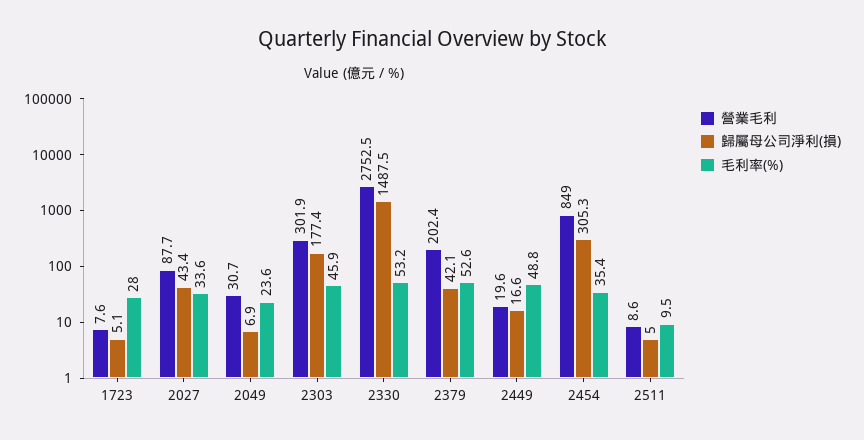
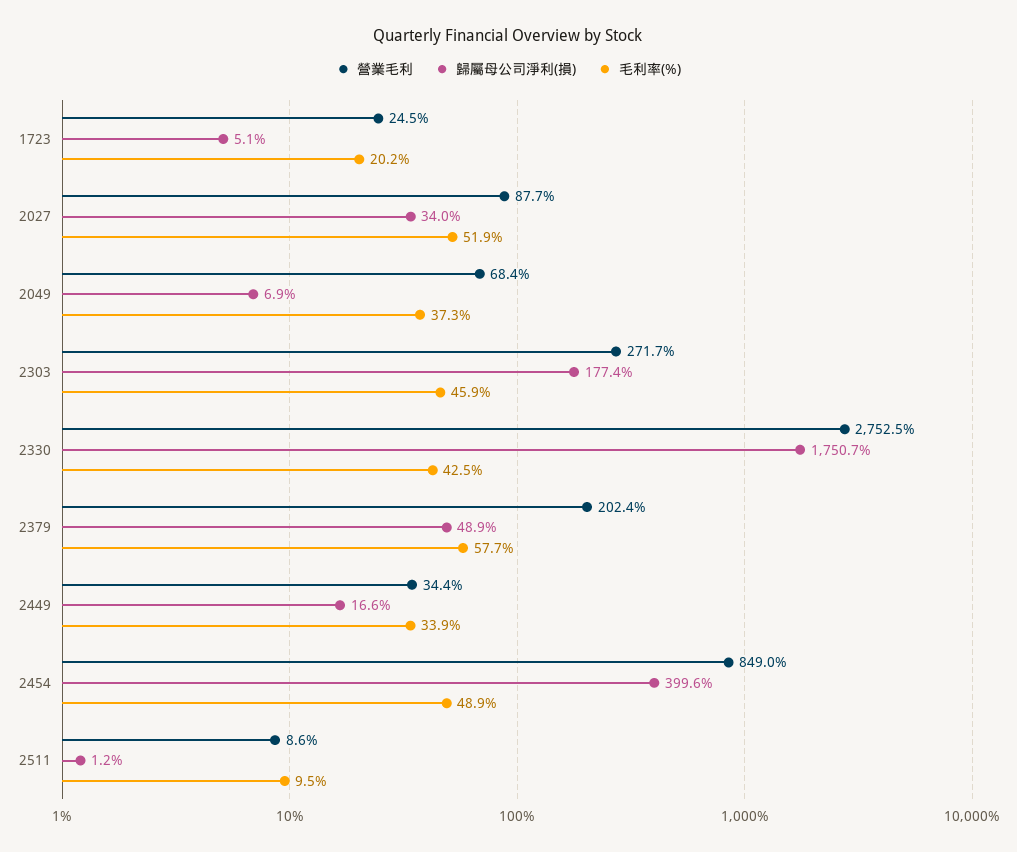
  {
    "營業毛利": {
-     "1723": 7.6,
+     "1723": 24.5,
      "2027": 87.7,
-     "2049": 30.7,
+     "2049": 68.4,
-     "2303": 301.9,
+     "2303": 271.7,
      "2330": 2752.5,
      "2379": 202.4,
-     "2449": 19.6,
+     "2449": 34.4,
      "2454": 849,
      "2511": 8.6
    },
    "歸屬母公司淨利(損)": {
      "1723": 5.1,
-     "2027": 43.4,
+     "2027": 34,
      "2049": 6.9,
      "2303": 177.4,
-     "2330": 1487.5,
+     "2330": 1750.7,
-     "2379": 42.1,
+     "2379": 48.9,
      "2449": 16.6,
-     "2454": 305.3,
+     "2454": 399.6,
-     "2511": 5
+     "2511": 1.2
    },
    "毛利率(%)": {
-     "1723": 28,
+     "1723": 20.2,
-     "2027": 33.6,
+     "2027": 51.9,
-     "2049": 23.6,
+     "2049": 37.3,
      "2303": 45.9,
-     "2330": 53.2,
+     "2330": 42.5,
-     "2379": 52.6,
+     "2379": 57.7,
-     "2449": 48.8,
+     "2449": 33.9,
-     "2454": 35.4,
+     "2454": 48.9,
      "2511": 9.5
    }
  }

